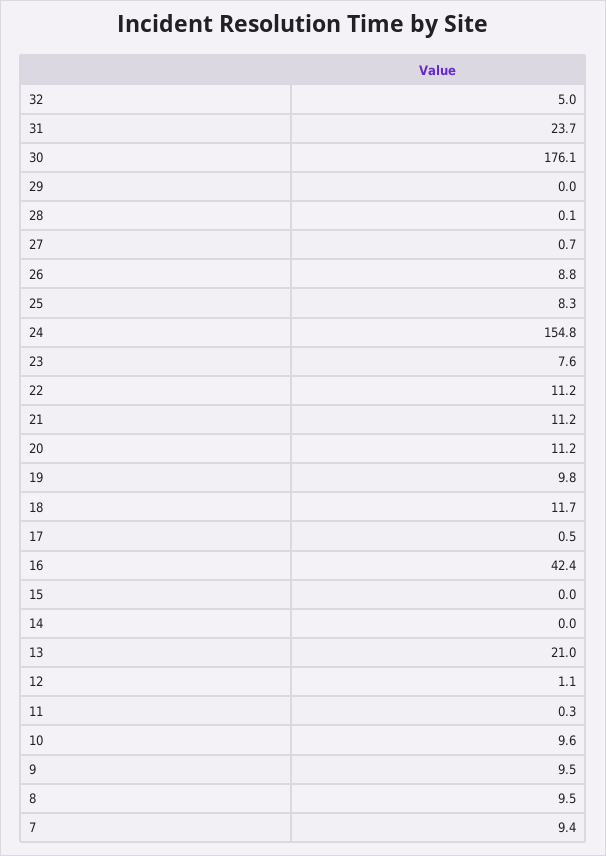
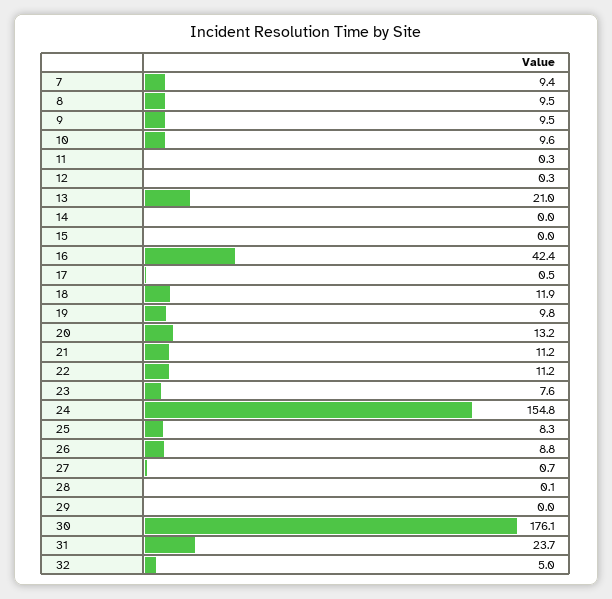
  {
    "32": 5,
    "31": 23.7,
    "30": 176.1,
    "29": 0,
    "28": 0.1,
    "27": 0.7,
    "26": 8.8,
    "25": 8.3,
    "24": 154.8,
    "23": 7.6,
    "22": 11.2,
    "21": 11.2,
-   "20": 11.2,
+   "20": 13.2,
    "19": 9.8,
-   "18": 11.7,
+   "18": 11.9,
    "17": 0.5,
    "16": 42.4,
    "15": 0,
    "14": 0,
    "13": 21,
-   "12": 1.1,
+   "12": 0.3,
    "11": 0.3,
    "10": 9.6,
    "9": 9.5,
    "8": 9.5,
    "7": 9.4
  }

